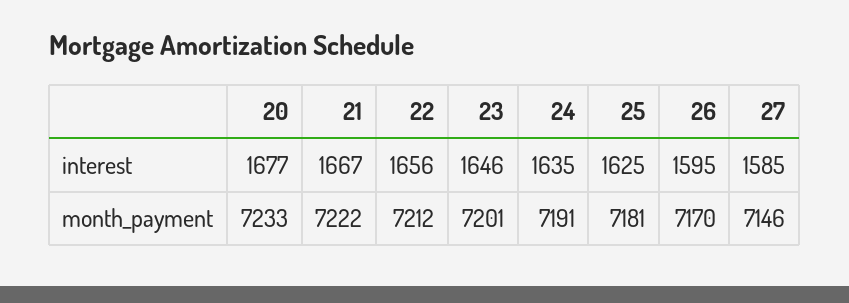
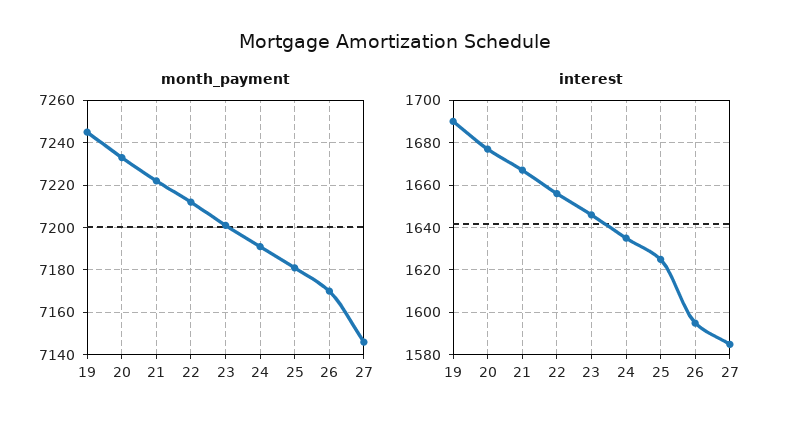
  {
    "interest": {
      "20": 1677,
      "21": 1667,
      "22": 1656,
      "23": 1646,
      "24": 1635,
      "25": 1625,
      "26": 1595,
-     "27": 1585
+     "27": 1585,
+     "19": 1690
    },
    "month_payment": {
      "20": 7233,
      "21": 7222,
      "22": 7212,
      "23": 7201,
      "24": 7191,
      "25": 7181,
      "26": 7170,
-     "27": 7146
+     "27": 7146,
+     "19": 7245
    }
  }

